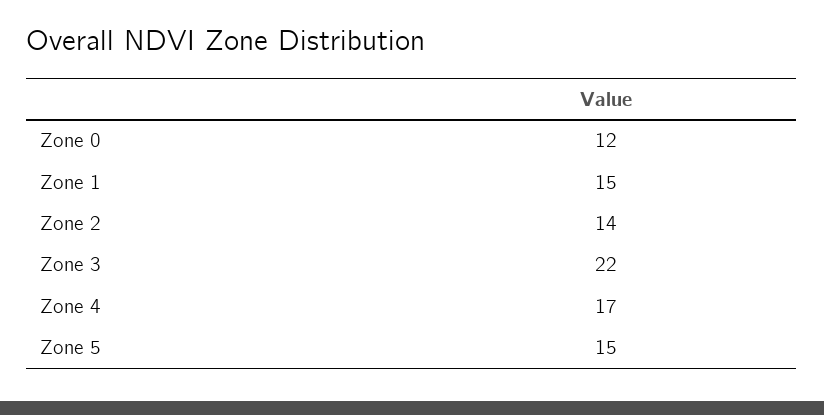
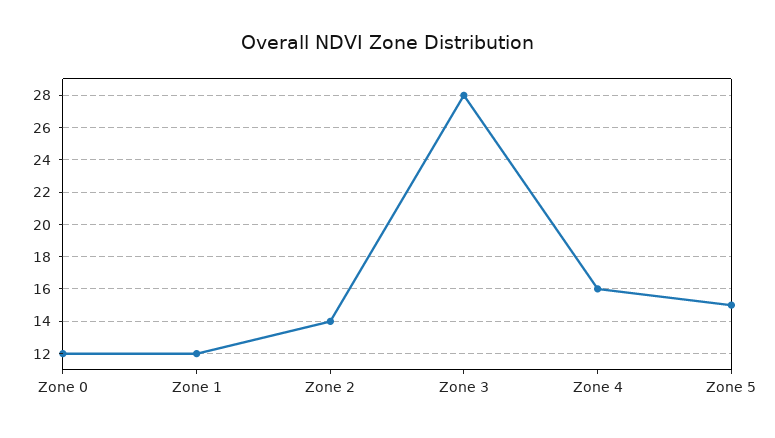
  {
    "Zone 0": 12,
-   "Zone 1": 15,
+   "Zone 1": 12,
    "Zone 2": 14,
-   "Zone 3": 22,
+   "Zone 3": 28,
-   "Zone 4": 17,
+   "Zone 4": 16,
    "Zone 5": 15
  }

